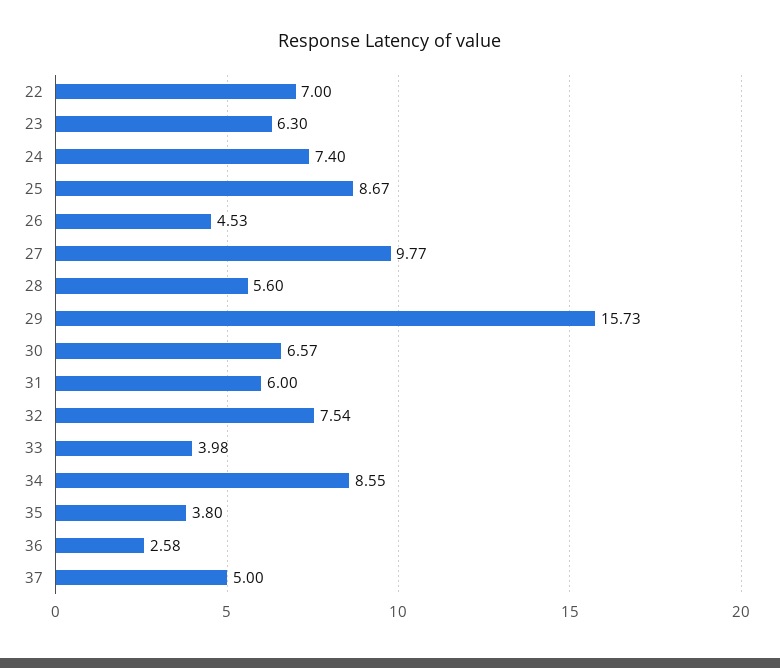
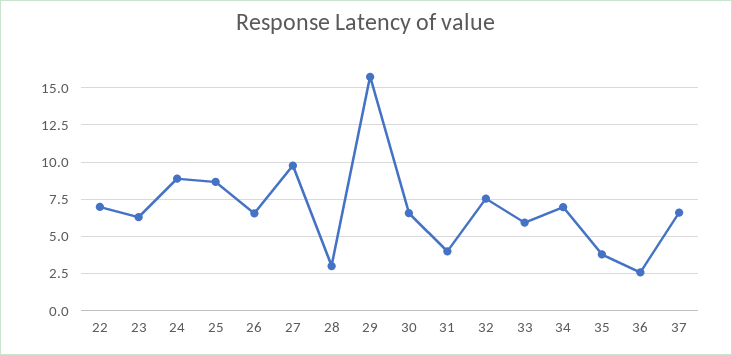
  {
    "22": 7,
    "23": 6.3,
-   "24": 7.4,
+   "24": 9,
    "25": 8.67,
-   "26": 4.53,
+   "26": 6.5,
    "27": 9.77,
-   "28": 5.6,
+   "28": 3,
    "29": 15.73,
    "30": 6.57,
-   "31": 6,
+   "31": 4,
    "32": 7.54,
-   "33": 3.98,
+   "33": 6,
-   "34": 8.55,
+   "34": 7,
    "35": 3.8,
    "36": 2.58,
-   "37": 5
+   "37": 6.5
  }

